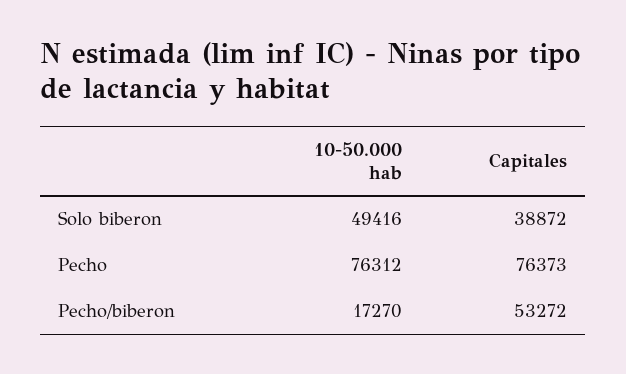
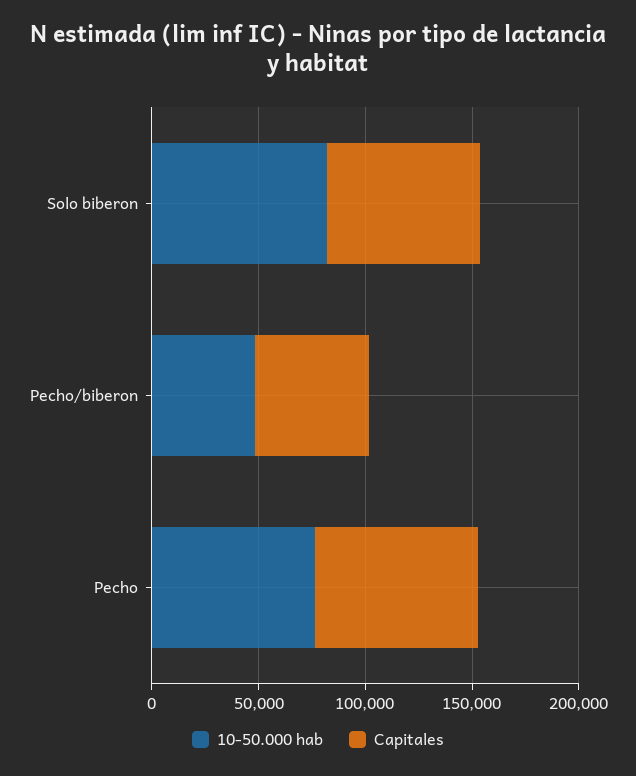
  {
    "10-50.000 hab": {
-     "Solo biberon": 49416,
+     "Solo biberon": 80000,
      "Pecho": 76312,
-     "Pecho/biberon": 17270
+     "Pecho/biberon": 50000
    },
    "Capitales": {
-     "Solo biberon": 38872,
+     "Solo biberon": 70000,
      "Pecho": 76373,
      "Pecho/biberon": 53272
    }
  }

